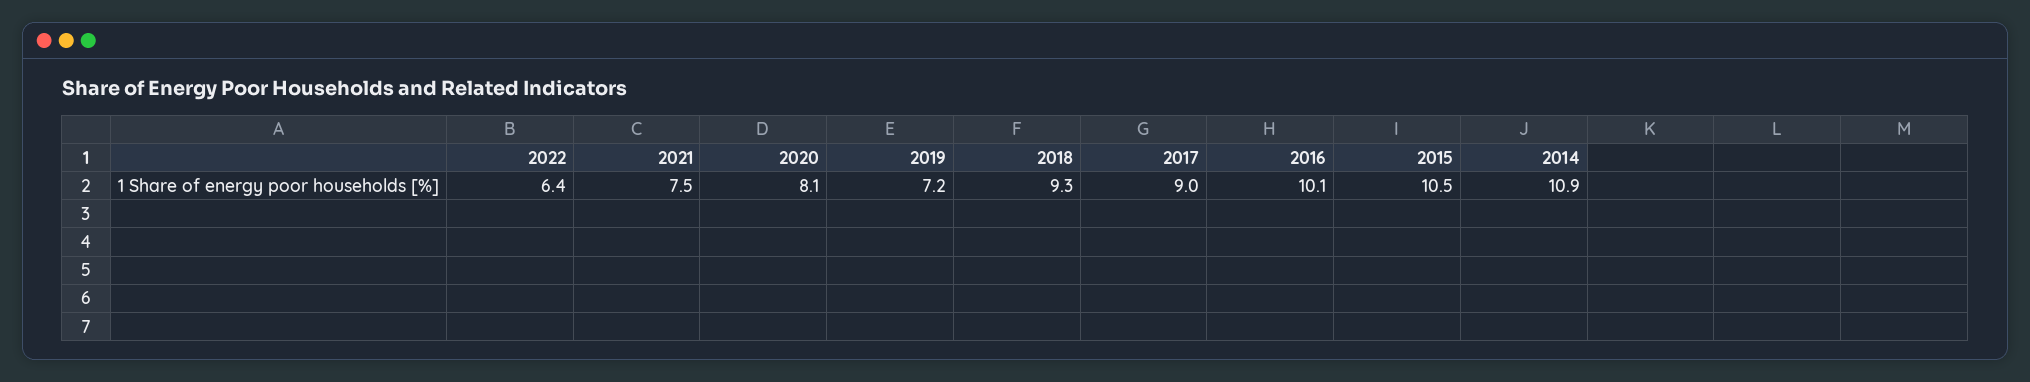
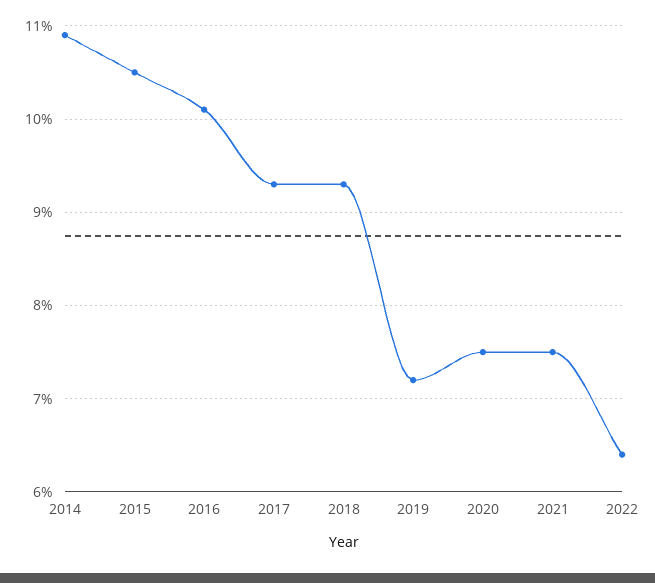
  {
    "2022": 6.4,
    "2021": 7.5,
-   "2020": 8.1,
+   "2020": 7.5,
    "2019": 7.2,
    "2018": 9.3,
-   "2017": 9,
+   "2017": 9.3,
    "2016": 10.1,
    "2015": 10.5,
    "2014": 10.9
  }

